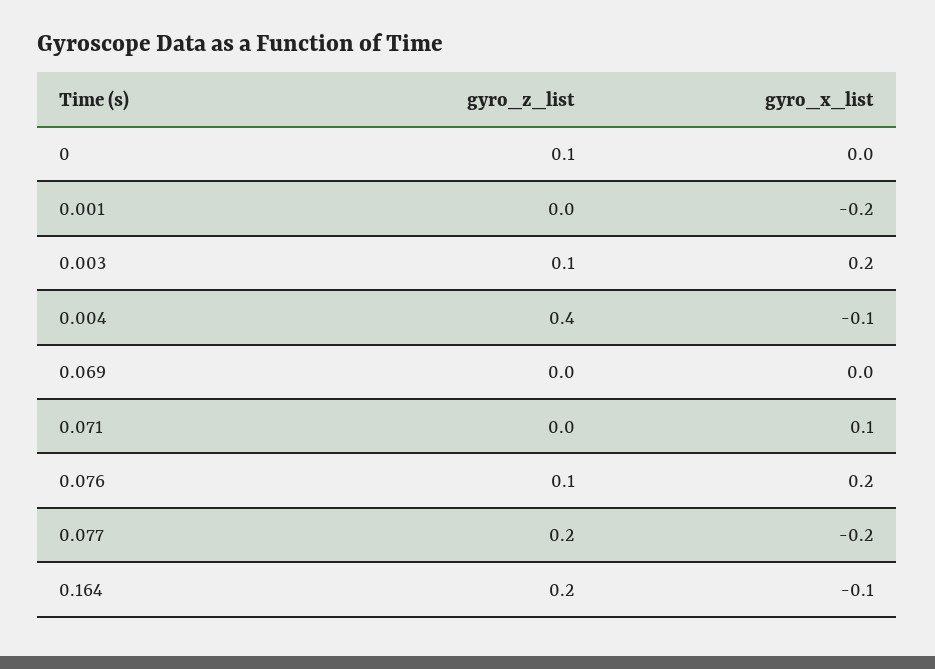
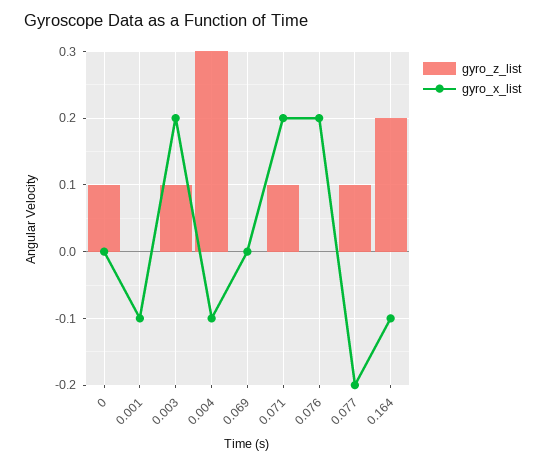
  {
    "gyro_z_list": {
      "0": 0.1,
      "0.001": 0,
      "0.003": 0.1,
-     "0.004": 0.4,
+     "0.004": 0.3,
      "0.069": 0,
-     "0.071": 0,
+     "0.071": 0.1,
-     "0.076": 0.1,
+     "0.076": 0,
-     "0.077": 0.2,
+     "0.077": 0.1,
      "0.164": 0.2
    },
    "gyro_x_list": {
      "0": 0,
-     "0.001": -0.2,
+     "0.001": -0.1,
      "0.003": 0.2,
      "0.004": -0.1,
      "0.069": 0,
-     "0.071": 0.1,
+     "0.071": 0.2,
      "0.076": 0.2,
      "0.077": -0.2,
      "0.164": -0.1
    }
  }

